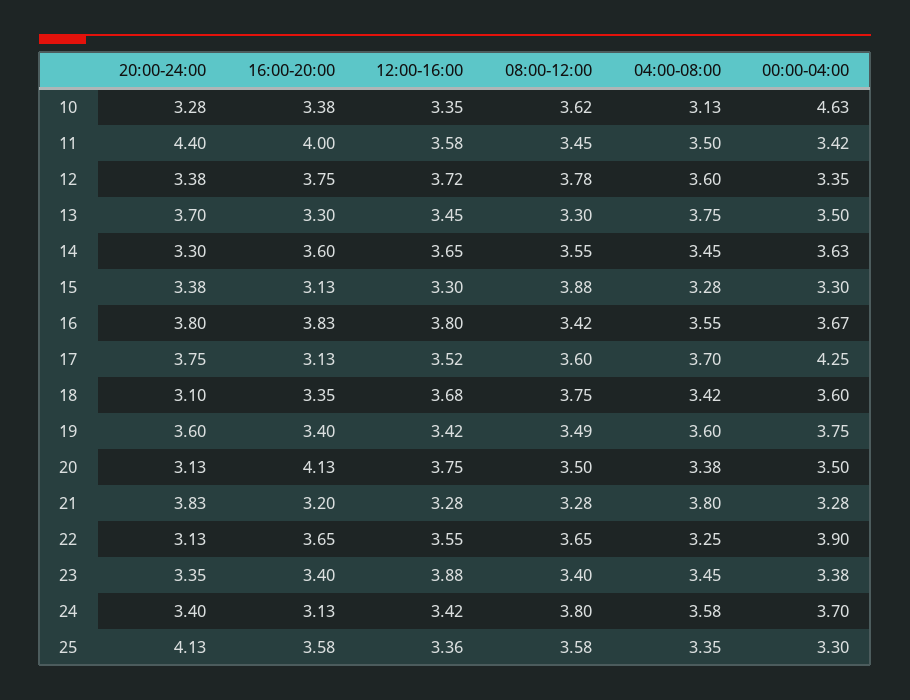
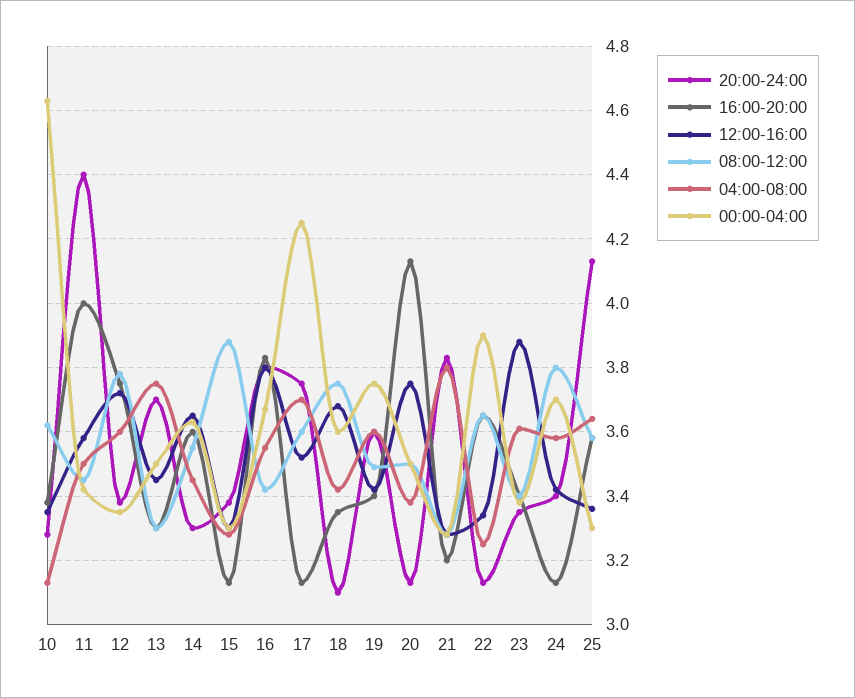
  {
    "20:00-24:00": {
      "10": 3.28,
      "11": 4.4,
      "12": 3.38,
      "13": 3.7,
      "14": 3.3,
      "15": 3.38,
      "16": 3.8,
      "17": 3.75,
      "18": 3.1,
      "19": 3.6,
      "20": 3.13,
      "21": 3.83,
      "22": 3.13,
      "23": 3.35,
      "24": 3.4,
      "25": 4.13
    },
    "16:00-20:00": {
      "10": 3.38,
      "11": 4,
      "12": 3.75,
      "13": 3.3,
      "14": 3.6,
      "15": 3.13,
      "16": 3.83,
      "17": 3.13,
      "18": 3.35,
      "19": 3.4,
      "20": 4.13,
      "21": 3.2,
      "22": 3.65,
      "23": 3.4,
      "24": 3.13,
      "25": 3.58
    },
    "12:00-16:00": {
      "10": 3.35,
      "11": 3.58,
      "12": 3.72,
      "13": 3.45,
      "14": 3.65,
      "15": 3.3,
      "16": 3.8,
      "17": 3.52,
      "18": 3.68,
      "19": 3.42,
      "20": 3.75,
      "21": 3.28,
-     "22": 3.55,
+     "22": 3.35,
      "23": 3.88,
      "24": 3.42,
      "25": 3.36
    },
    "08:00-12:00": {
      "10": 3.62,
      "11": 3.45,
      "12": 3.78,
      "13": 3.3,
      "14": 3.55,
      "15": 3.88,
      "16": 3.42,
      "17": 3.6,
      "18": 3.75,
      "19": 3.49,
      "20": 3.5,
      "21": 3.28,
      "22": 3.65,
      "23": 3.4,
      "24": 3.8,
      "25": 3.58
    },
    "04:00-08:00": {
      "10": 3.13,
      "11": 3.5,
      "12": 3.6,
      "13": 3.75,
      "14": 3.45,
      "15": 3.28,
      "16": 3.55,
      "17": 3.7,
      "18": 3.42,
      "19": 3.6,
      "20": 3.38,
      "21": 3.8,
      "22": 3.25,
-     "23": 3.45,
+     "23": 3.6,
      "24": 3.58,
-     "25": 3.35
+     "25": 3.65
    },
    "00:00-04:00": {
      "10": 4.63,
      "11": 3.42,
      "12": 3.35,
      "13": 3.5,
      "14": 3.63,
      "15": 3.3,
      "16": 3.67,
      "17": 4.25,
      "18": 3.6,
      "19": 3.75,
      "20": 3.5,
      "21": 3.28,
      "22": 3.9,
      "23": 3.38,
      "24": 3.7,
      "25": 3.3
    }
  }

